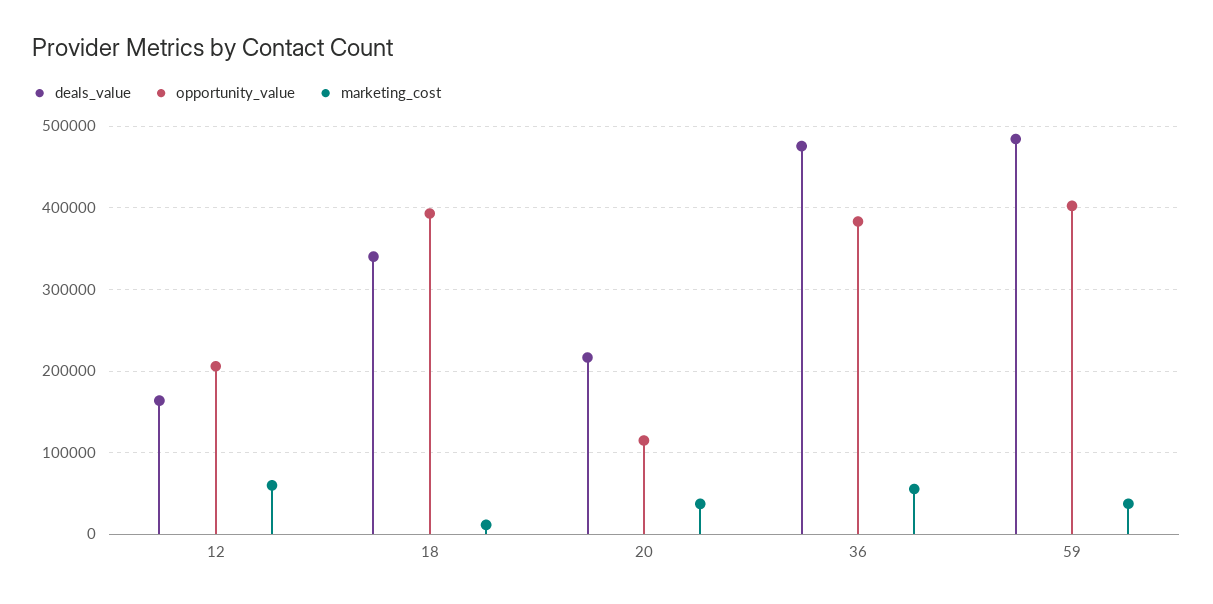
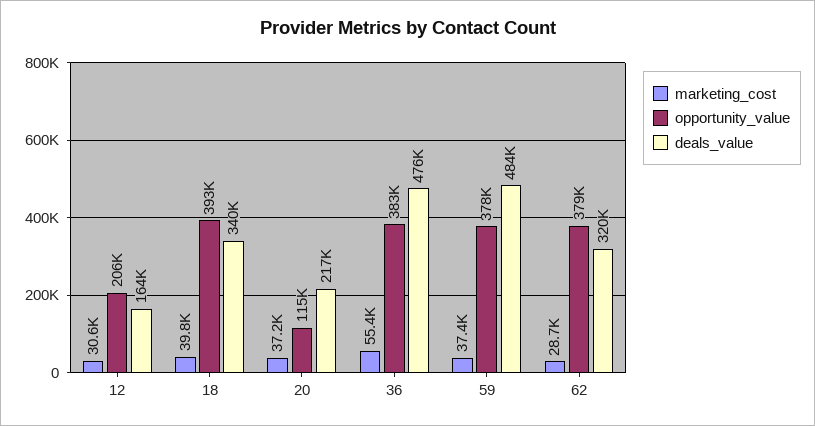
  {
    "deals_value": {
      "12": 164000,
      "18": 340000,
      "20": 217000,
      "36": 476000,
-     "59": 484000
+     "59": 484000,
+     "62": 320000
    },
    "opportunity_value": {
      "12": 206000,
      "18": 393000,
      "20": 115000,
      "36": 383000,
-     "59": 400000
+     "59": 378000,
+     "62": 379000
    },
    "marketing_cost": {
-     "12": 60000,
+     "12": 30600,
-     "18": 10000,
+     "18": 39800,
      "20": 37200,
      "36": 55400,
-     "59": 37400
+     "59": 37400,
+     "62": 28700
    }
  }

